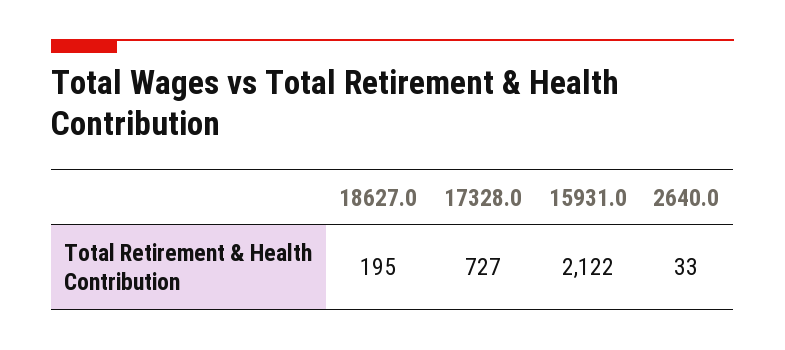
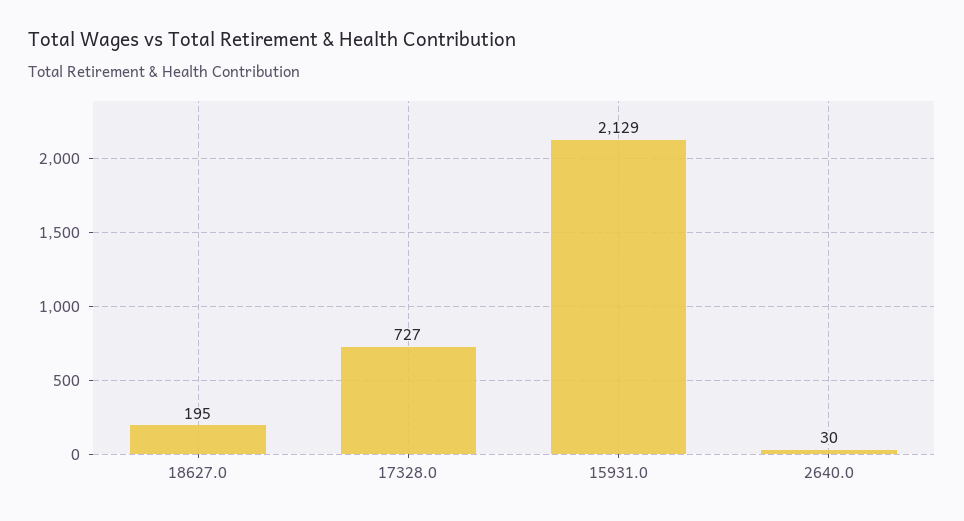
  {
    "18627.0": 195,
    "17328.0": 727,
-   "15931.0": 2122,
+   "15931.0": 2129,
-   "2640.0": 33
+   "2640.0": 30
  }

